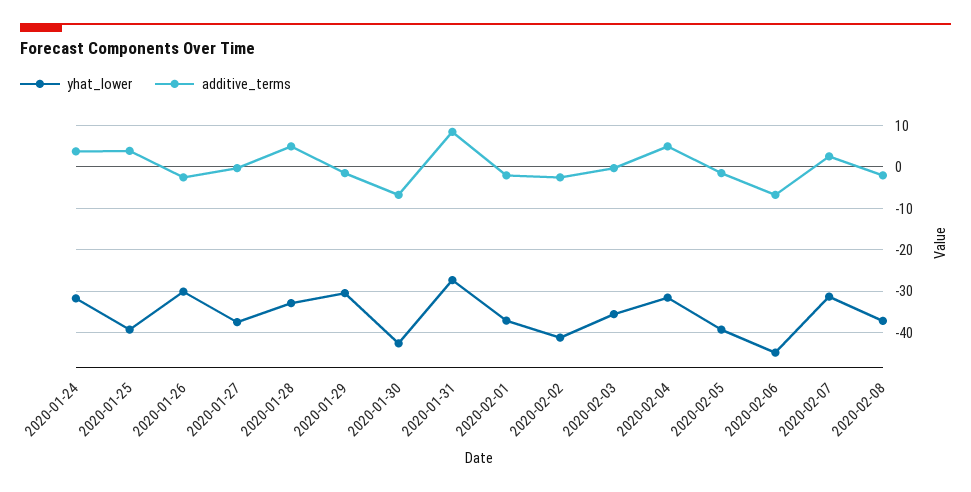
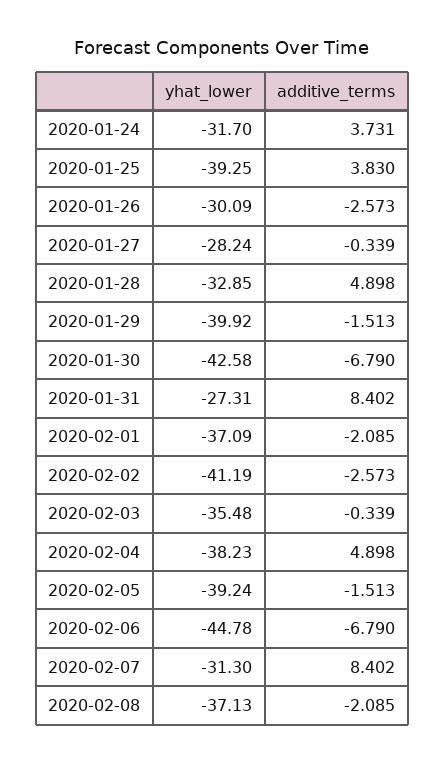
  {
    "yhat_lower": {
      "2020-01-24": -31.7,
      "2020-01-25": -39.25,
      "2020-01-26": -30.09,
-     "2020-01-27": -38,
+     "2020-01-27": -28.24,
      "2020-01-28": -32.85,
-     "2020-01-29": -30,
+     "2020-01-29": -39.92,
      "2020-01-30": -42.58,
      "2020-01-31": -27.31,
      "2020-02-01": -37.09,
      "2020-02-02": -41.19,
      "2020-02-03": -35.48,
-     "2020-02-04": -32,
+     "2020-02-04": -38.23,
      "2020-02-05": -39.24,
      "2020-02-06": -44.78,
      "2020-02-07": -31.3,
      "2020-02-08": -37.13
    },
    "additive_terms": {
      "2020-01-24": 3.731,
      "2020-01-25": 3.83,
      "2020-01-26": -2.573,
      "2020-01-27": -0.339,
      "2020-01-28": 4.898,
      "2020-01-29": -1.513,
      "2020-01-30": -6.79,
      "2020-01-31": 8.402,
      "2020-02-01": -2.085,
      "2020-02-02": -2.573,
      "2020-02-03": -0.339,
      "2020-02-04": 4.898,
      "2020-02-05": -1.513,
      "2020-02-06": -6.79,
-     "2020-02-07": 2,
+     "2020-02-07": 8.402,
      "2020-02-08": -2.085
    }
  }

